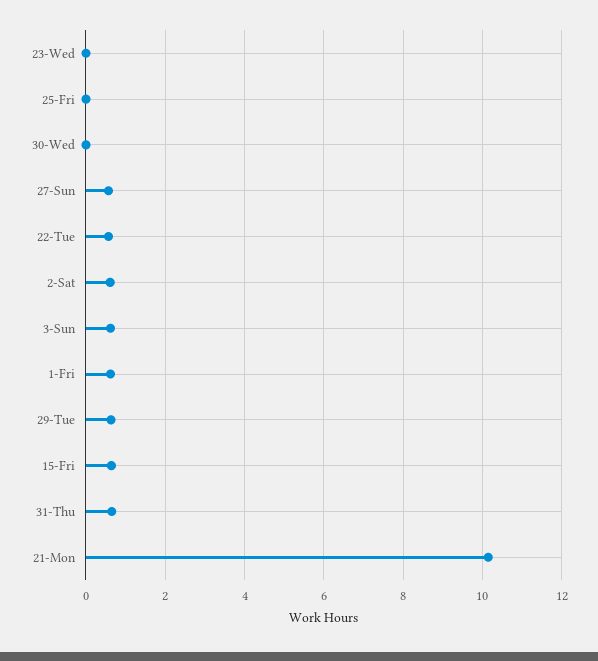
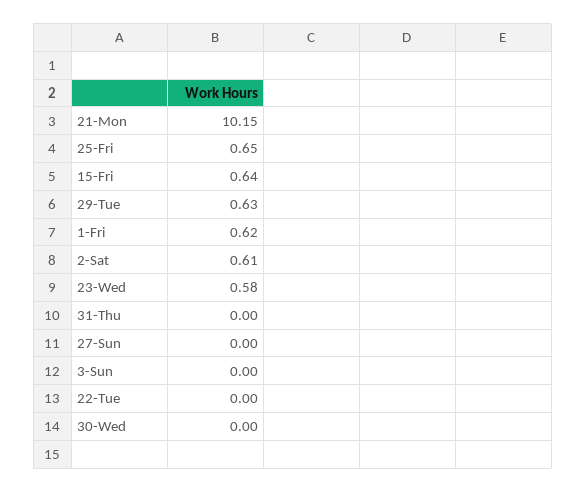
  {
-   "23-Wed": 0,
+   "23-Wed": 0.58,
-   "25-Fri": 0,
+   "25-Fri": 0.65,
    "30-Wed": 0,
-   "27-Sun": 0.6,
+   "27-Sun": 0,
-   "22-Tue": 0.6,
+   "22-Tue": 0,
    "2-Sat": 0.61,
-   "3-Sun": 0.6,
+   "3-Sun": 0,
    "1-Fri": 0.62,
    "29-Tue": 0.63,
    "15-Fri": 0.64,
-   "31-Thu": 0.6,
+   "31-Thu": 0,
    "21-Mon": 10.15
  }

